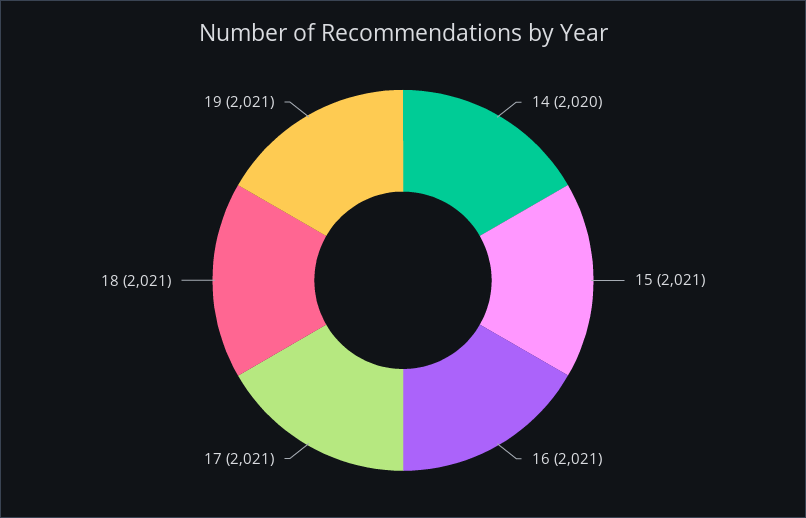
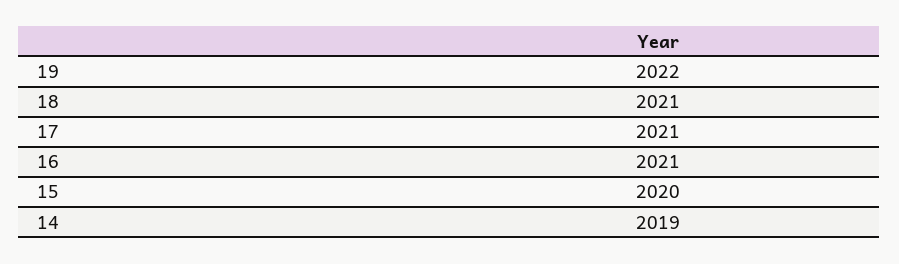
  {
-   "14": 2020,
+   "14": 2019,
-   "15": 2021,
+   "15": 2020,
    "16": 2021,
    "17": 2021,
    "18": 2021,
-   "19": 2021
+   "19": 2022
  }

